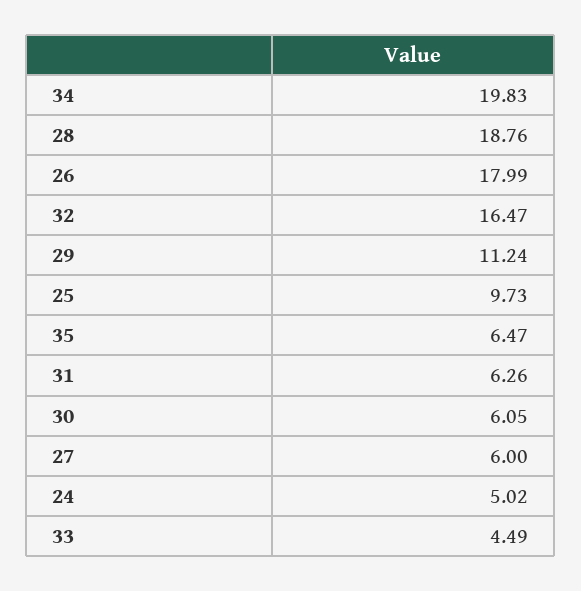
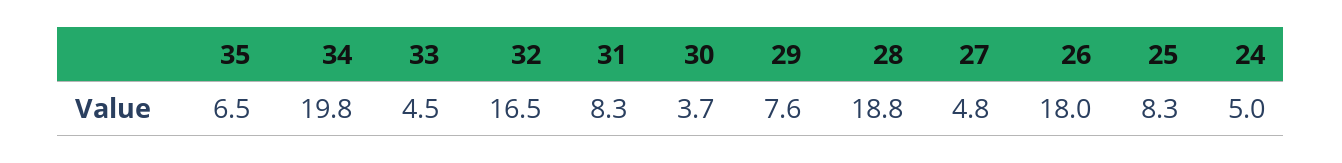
  {
    "34": 19.83,
    "28": 18.76,
    "26": 17.99,
    "32": 16.47,
-   "29": 11.24,
+   "29": 7.6,
-   "25": 9.73,
+   "25": 8.3,
    "35": 6.47,
-   "31": 6.26,
+   "31": 8.3,
-   "30": 6.05,
+   "30": 3.7,
-   "27": 6,
+   "27": 4.8,
    "24": 5.02,
    "33": 4.49
  }

